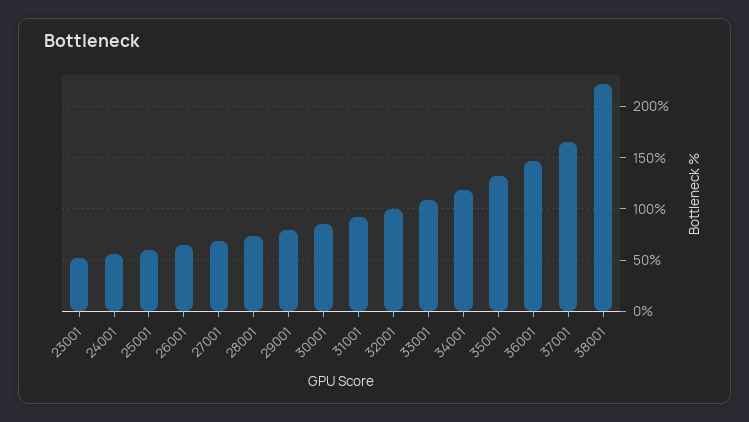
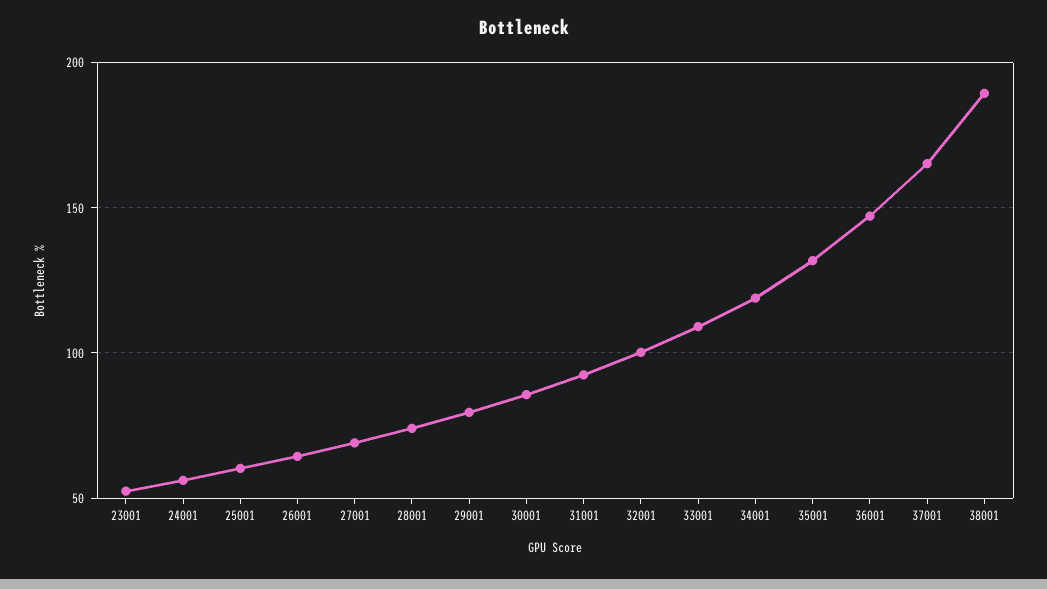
  {
    "23001": 50,
    "24001": 55,
    "25001": 60,
    "26001": 65,
    "27001": 70,
    "28001": 75,
    "29001": 80,
    "30001": 85,
    "31001": 90,
    "32001": 100,
    "33001": 110,
    "34001": 120,
    "35001": 130,
    "36001": 145,
    "37001": 165,
-   "38001": 220
+   "38001": 190
  }

